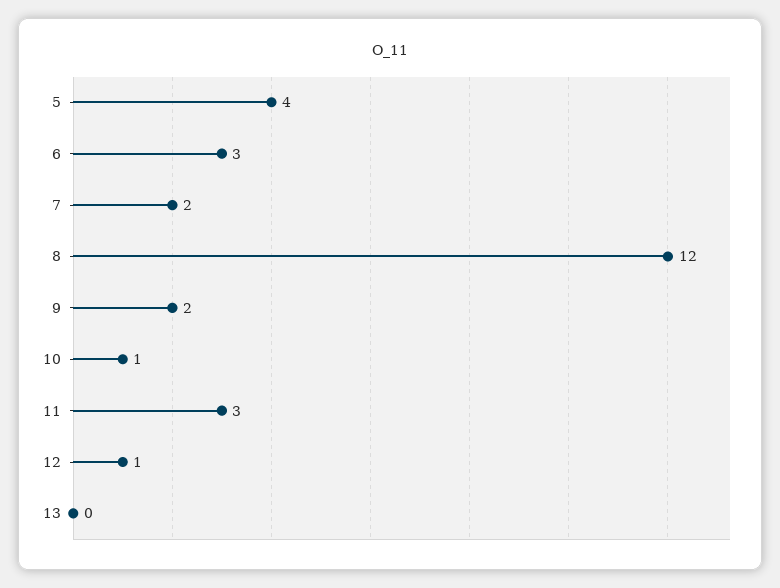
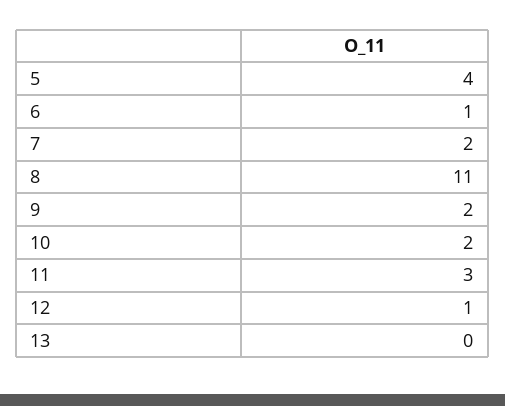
  {
    "5": 4,
-   "6": 3,
+   "6": 1,
    "7": 2,
-   "8": 12,
+   "8": 11,
    "9": 2,
-   "10": 1,
+   "10": 2,
    "11": 3,
    "12": 1,
    "13": 0
  }

